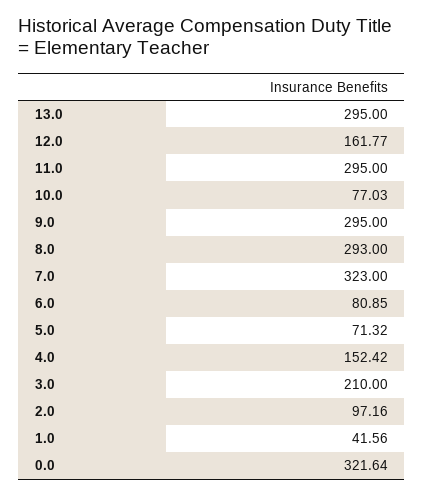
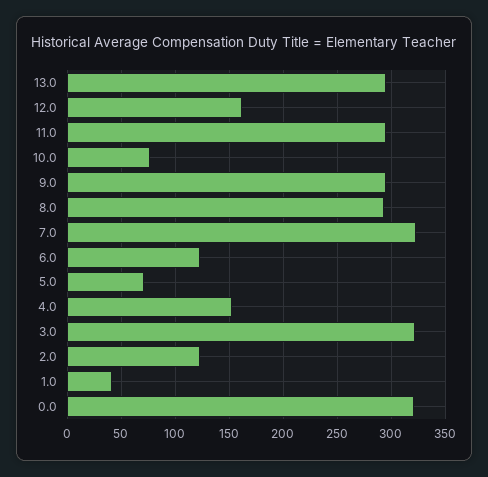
  {
    "13.0": 295,
    "12.0": 161.77,
    "11.0": 295,
    "10.0": 77.03,
    "9.0": 295,
    "8.0": 293,
    "7.0": 323,
-   "6.0": 80.85,
+   "6.0": 120,
    "5.0": 71.32,
    "4.0": 152.42,
-   "3.0": 210,
+   "3.0": 320,
-   "2.0": 97.16,
+   "2.0": 120,
    "1.0": 41.56,
    "0.0": 321.64
  }

